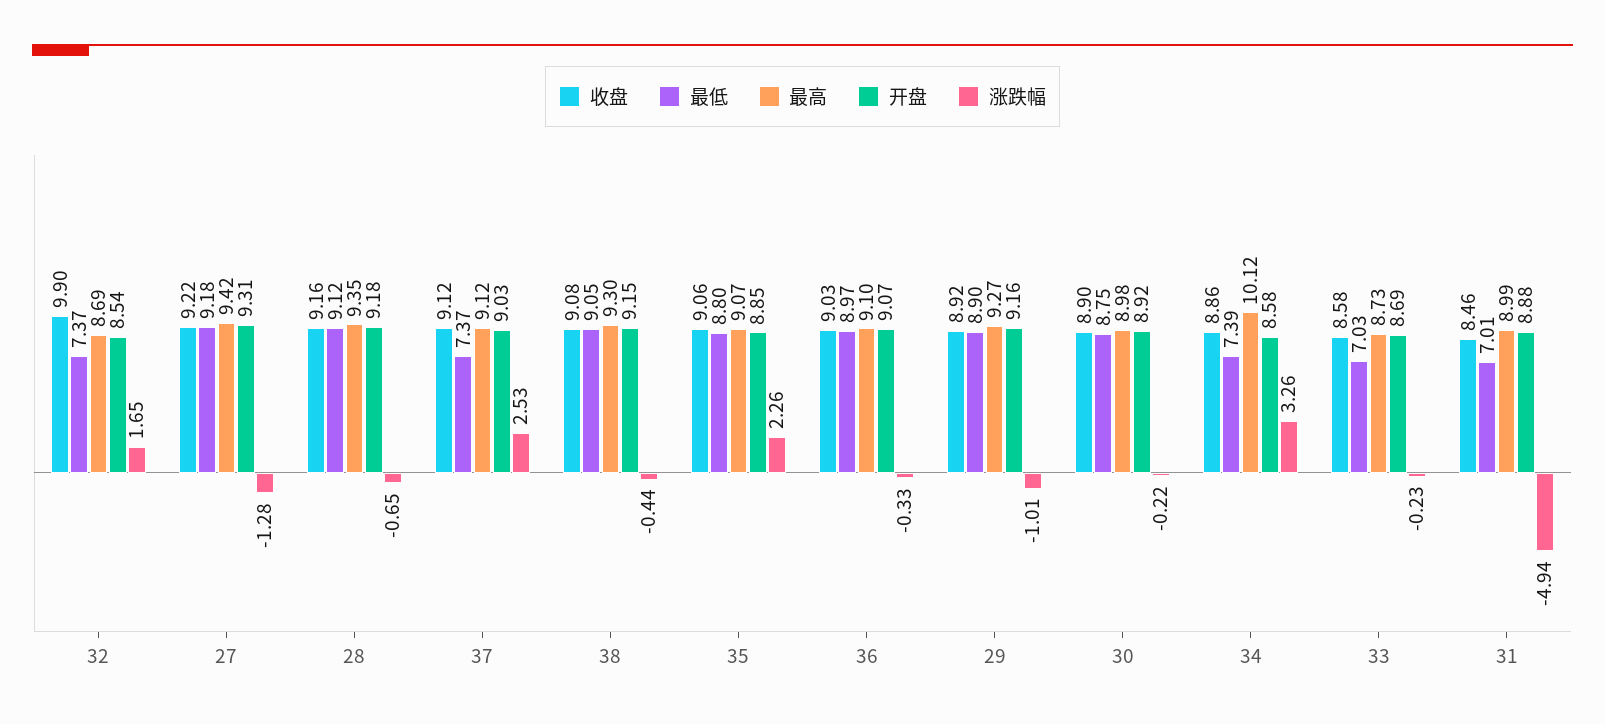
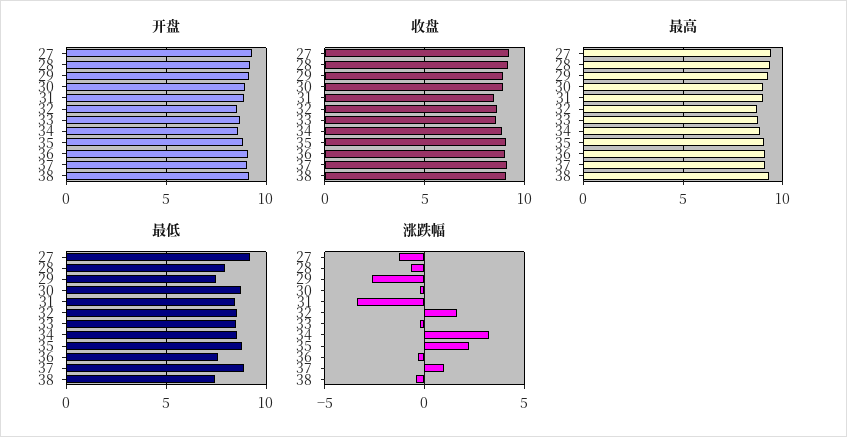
  {
    "收盘": {
-     "32": 9.9,
+     "32": 8.5,
      "27": 9.22,
      "28": 9.16,
      "37": 9.12,
      "38": 9.08,
      "35": 9.06,
      "36": 9.03,
      "29": 8.92,
      "30": 8.9,
      "34": 8.86,
      "33": 8.58,
      "31": 8.46
    },
    "最低": {
-     "32": 7.37,
+     "32": 8.5,
      "27": 9.18,
-     "28": 9.12,
+     "28": 8,
-     "37": 7.37,
+     "37": 9,
-     "38": 9.05,
+     "38": 7.5,
      "35": 8.8,
-     "36": 8.97,
+     "36": 7.5,
-     "29": 8.9,
+     "29": 7.5,
      "30": 8.75,
-     "34": 7.39,
+     "34": 8.5,
-     "33": 7.03,
+     "33": 8.5,
-     "31": 7.01
+     "31": 8.5
    },
    "最高": {
      "32": 8.69,
      "27": 9.42,
      "28": 9.35,
      "37": 9.12,
      "38": 9.3,
      "35": 9.07,
      "36": 9.1,
      "29": 9.27,
      "30": 8.98,
-     "34": 10.12,
+     "34": 9,
      "33": 8.73,
      "31": 8.99
    },
    "开盘": {
      "32": 8.54,
      "27": 9.31,
      "28": 9.18,
      "37": 9.03,
      "38": 9.15,
      "35": 8.85,
      "36": 9.07,
      "29": 9.16,
      "30": 8.92,
      "34": 8.58,
      "33": 8.69,
      "31": 8.88
    },
    "涨跌幅": {
      "32": 1.65,
      "27": -1.28,
      "28": -0.65,
-     "37": 2.53,
+     "37": 1,
      "38": -0.44,
      "35": 2.26,
      "36": -0.33,
-     "29": -1.01,
+     "29": -2.5,
      "30": -0.22,
      "34": 3.26,
      "33": -0.23,
-     "31": -4.94
+     "31": -3.5
    }
  }

